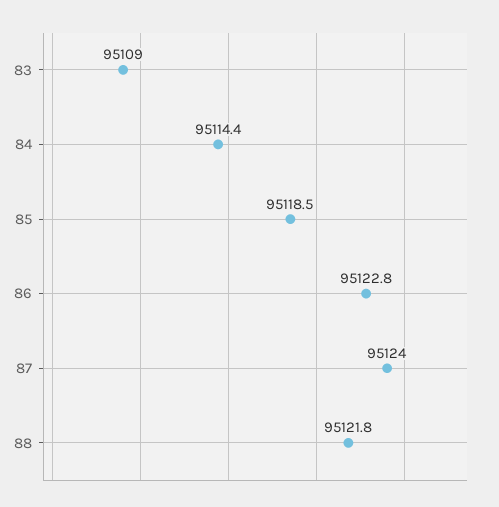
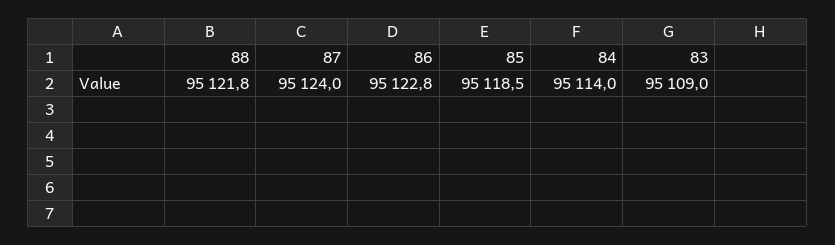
  {
    "83": 95109,
-   "84": 95114.4,
+   "84": 95114,
    "85": 95118.5,
    "86": 95122.8,
    "87": 95124,
    "88": 95121.8
  }

